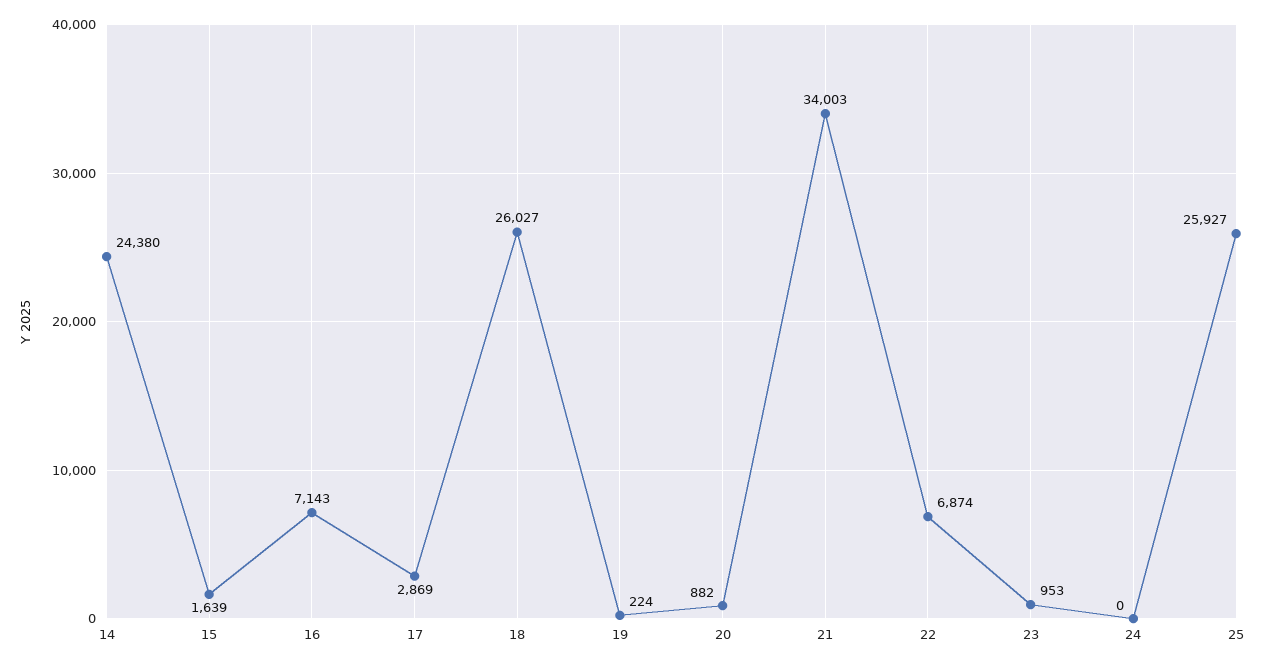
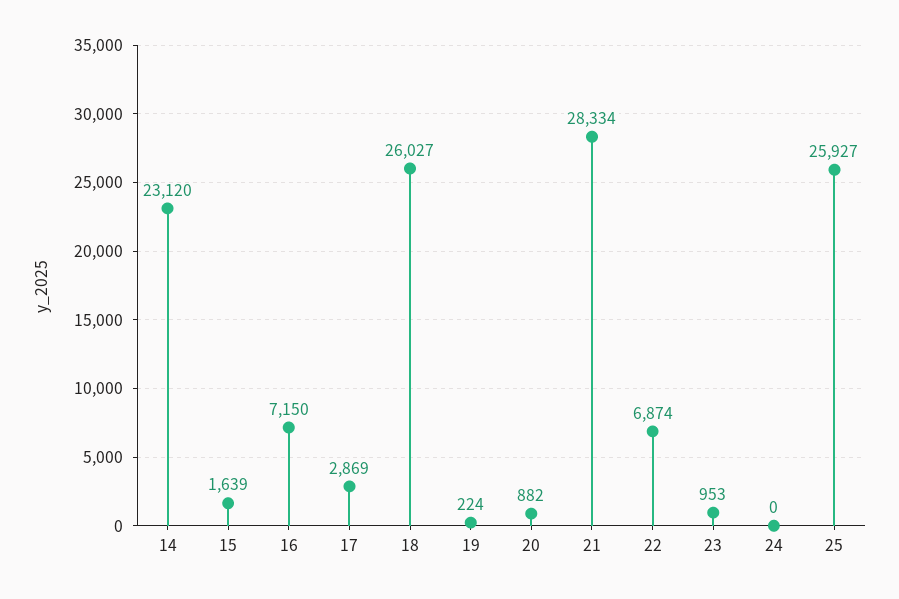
  {
-   "14": 24380,
+   "14": 23120,
    "15": 1639,
-   "16": 7143,
+   "16": 7150,
    "17": 2869,
    "18": 26027,
    "19": 224,
    "20": 882,
-   "21": 34003,
+   "21": 28334,
    "22": 6874,
    "23": 953,
    "24": 0,
    "25": 25927
  }

